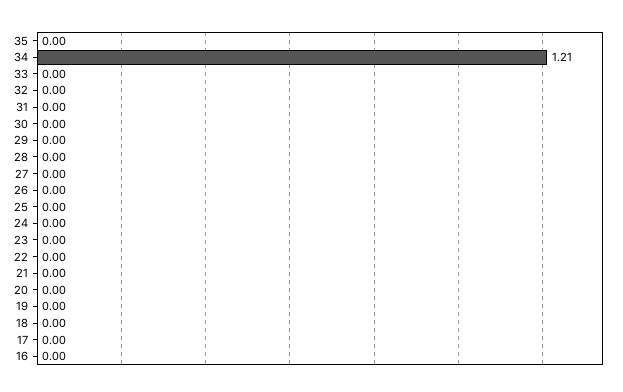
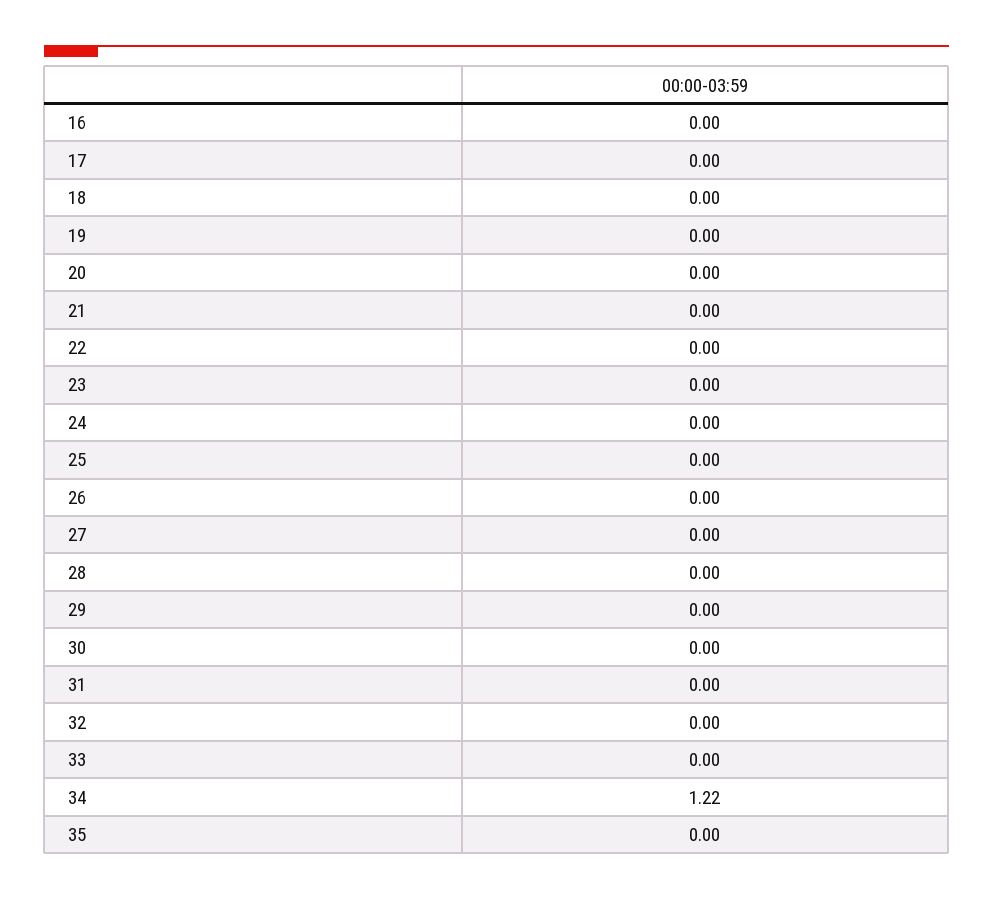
  {
    "35": 0,
-   "34": 1.21,
+   "34": 1.22,
    "33": 0,
    "32": 0,
    "31": 0,
    "30": 0,
    "29": 0,
    "28": 0,
    "27": 0,
    "26": 0,
    "25": 0,
    "24": 0,
    "23": 0,
    "22": 0,
    "21": 0,
    "20": 0,
    "19": 0,
    "18": 0,
    "17": 0,
    "16": 0
  }

